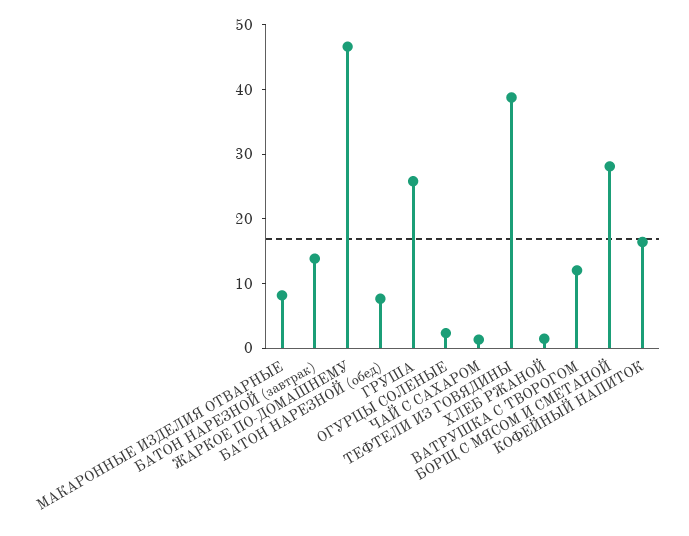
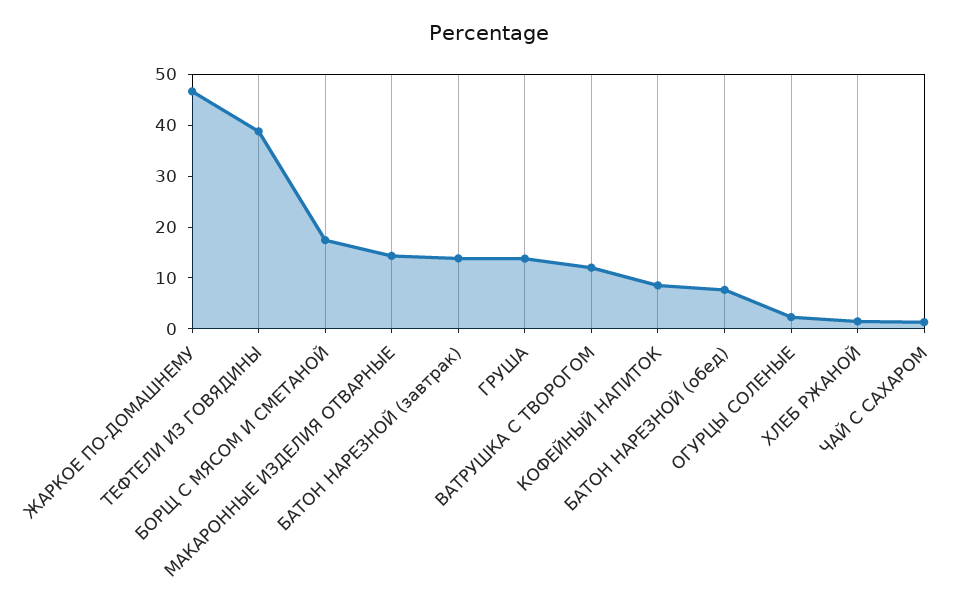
  {
-   "МАКАРОННЫЕ ИЗДЕЛИЯ ОТВАРНЫЕ": 8,
+   "МАКАРОННЫЕ ИЗДЕЛИЯ ОТВАРНЫЕ": 14,
    "БАТОН НАРЕЗНОЙ (завтрак)": 14,
    "ЖАРКОЕ ПО-ДОМАШНЕМУ": 46,
    "БАТОН НАРЕЗНОЙ (обед)": 8,
-   "ГРУША": 26,
+   "ГРУША": 14,
    "ОГУРЦЫ СОЛЕНЫЕ": 2,
    "ЧАЙ С САХАРОМ": 2,
    "ТЕФТЕЛИ ИЗ ГОВЯДИНЫ": 38,
    "ХЛЕБ РЖАНОЙ": 2,
    "ВАТРУШКА С ТВОРОГОМ": 12,
-   "БОРЩ С МЯСОМ И СМЕТАНОЙ": 28,
+   "БОРЩ С МЯСОМ И СМЕТАНОЙ": 18,
-   "КОФЕЙНЫЙ НАПИТОК": 16
+   "КОФЕЙНЫЙ НАПИТОК": 8
  }

